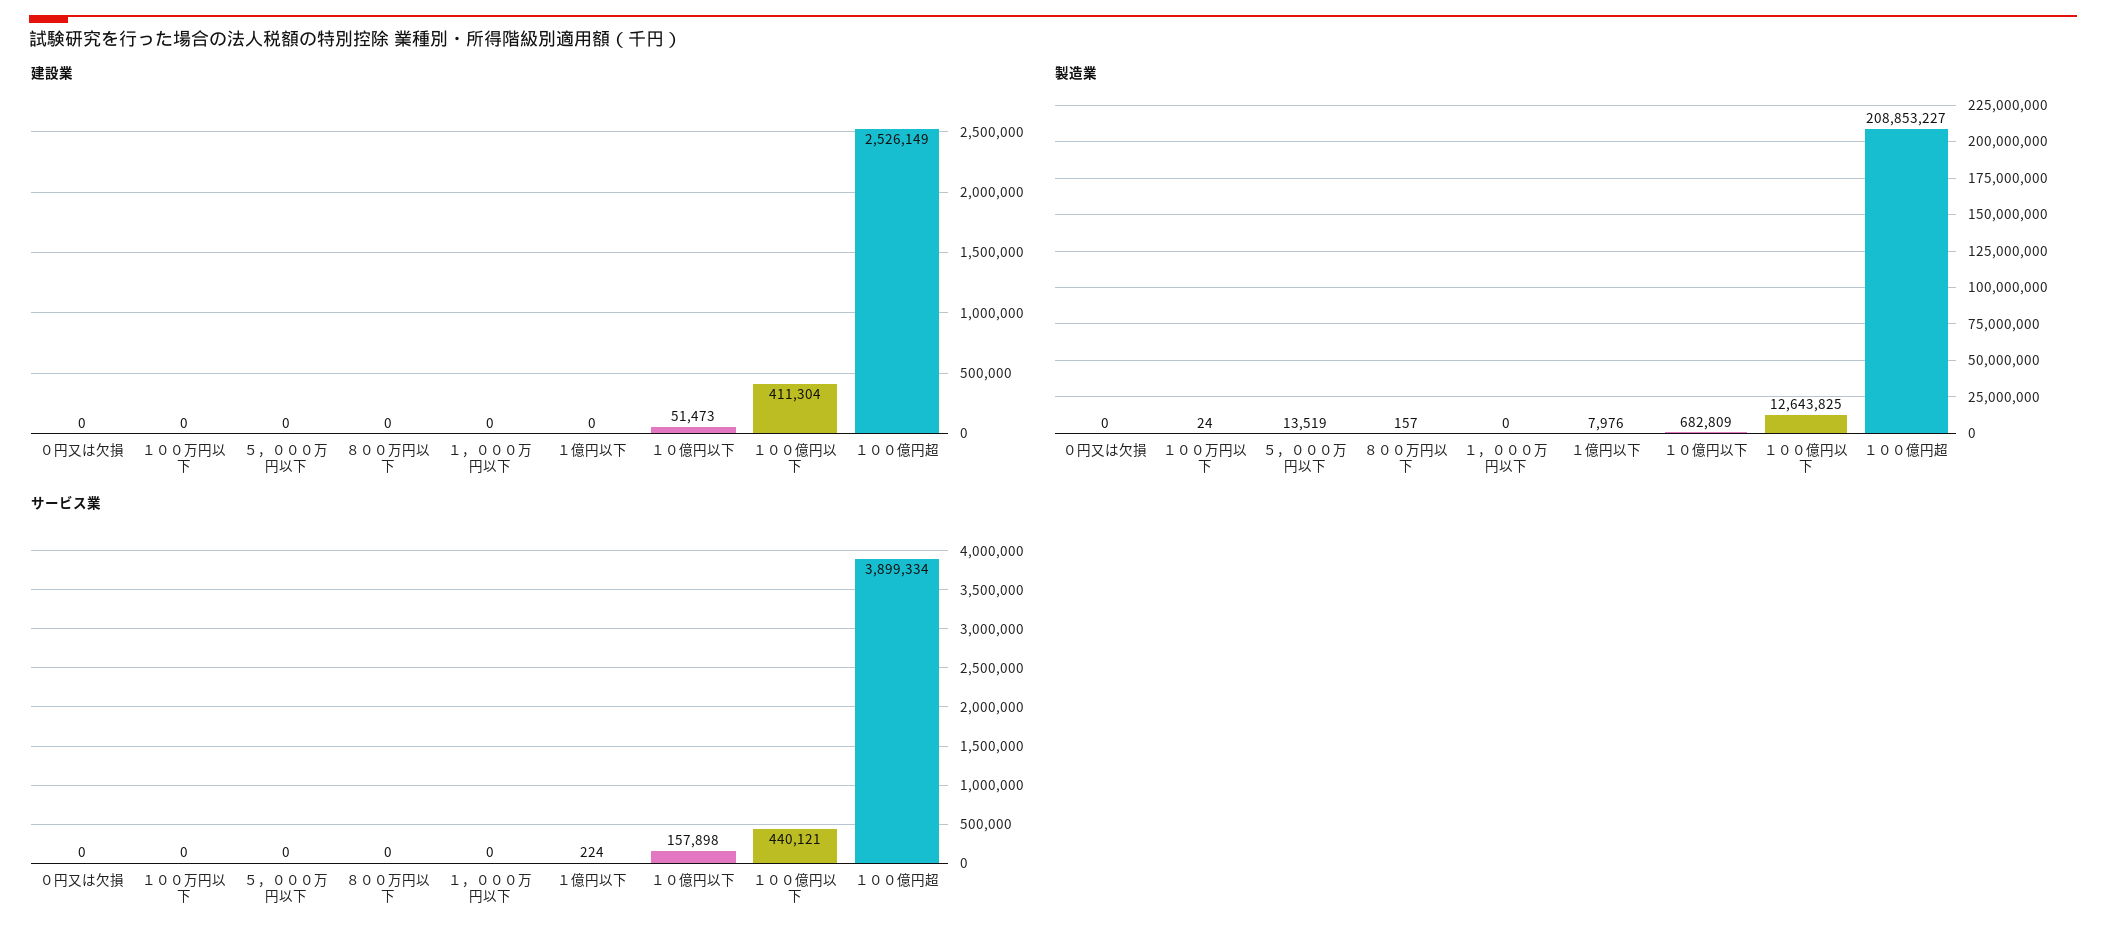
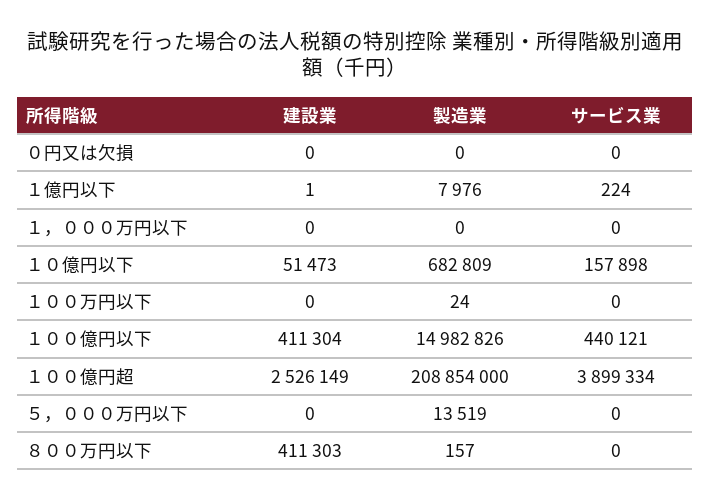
  {
    "建設業": {
      "０円又は欠損": 0,
      "１００万円以下": 0,
      "５，０００万円以下": 0,
-     "８００万円以下": 0,
+     "８００万円以下": 411303,
      "１，０００万円以下": 0,
-     "１億円以下": 0,
+     "１億円以下": 1,
      "１０億円以下": 51473,
      "１００億円以下": 411304,
      "１００億円超": 2526149
    },
    "製造業": {
      "０円又は欠損": 0,
      "１００万円以下": 24,
      "５，０００万円以下": 13519,
      "８００万円以下": 157,
      "１，０００万円以下": 0,
      "１億円以下": 7976,
      "１０億円以下": 682809,
-     "１００億円以下": 12643825,
+     "１００億円以下": 14982826,
-     "１００億円超": 208853227
+     "１００億円超": 208854000
    },
    "サービス業": {
      "０円又は欠損": 0,
      "１００万円以下": 0,
      "５，０００万円以下": 0,
      "８００万円以下": 0,
      "１，０００万円以下": 0,
      "１億円以下": 224,
      "１０億円以下": 157898,
      "１００億円以下": 440121,
      "１００億円超": 3899334
    }
  }

